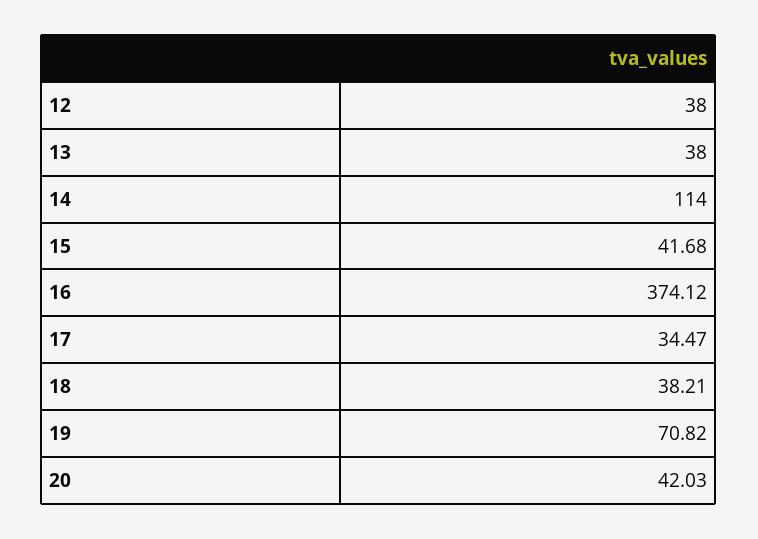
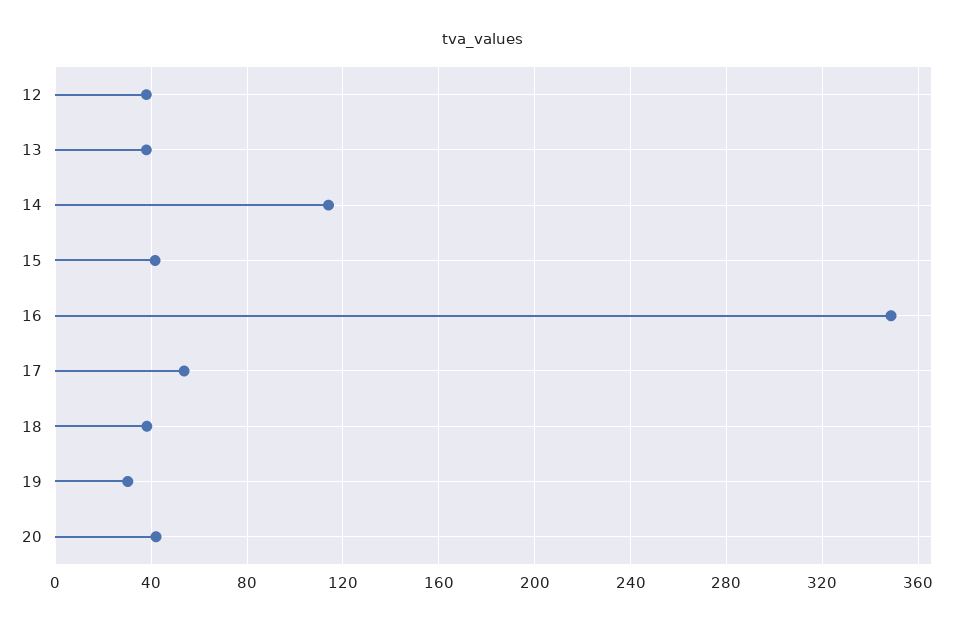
  {
    "12": 38,
    "13": 38,
    "14": 114,
    "15": 41.68,
-   "16": 374.12,
+   "16": 350,
-   "17": 34.47,
+   "17": 55,
    "18": 38.21,
-   "19": 70.82,
+   "19": 30,
    "20": 42.03
  }

